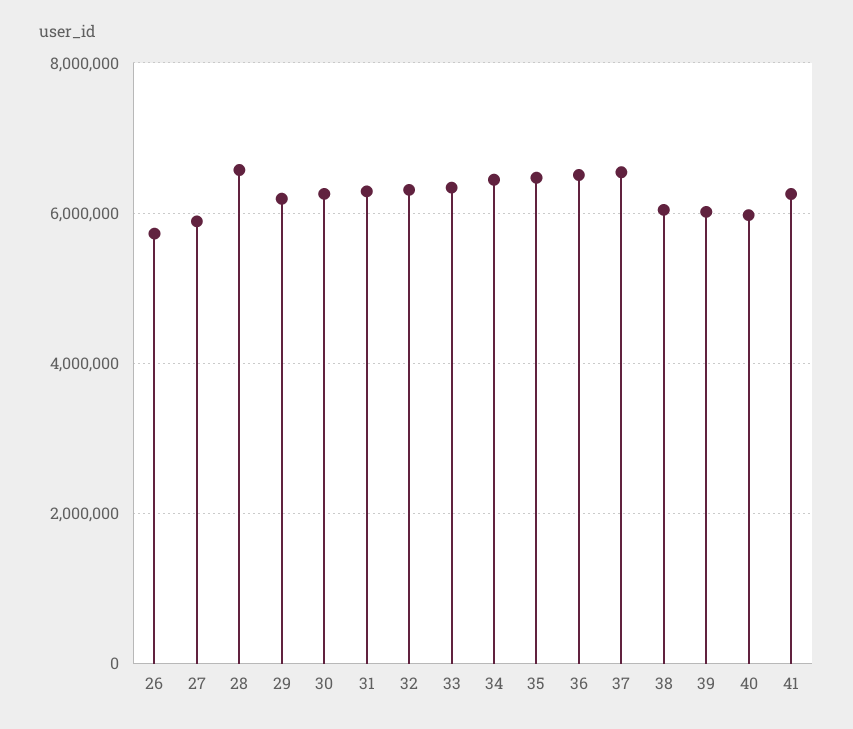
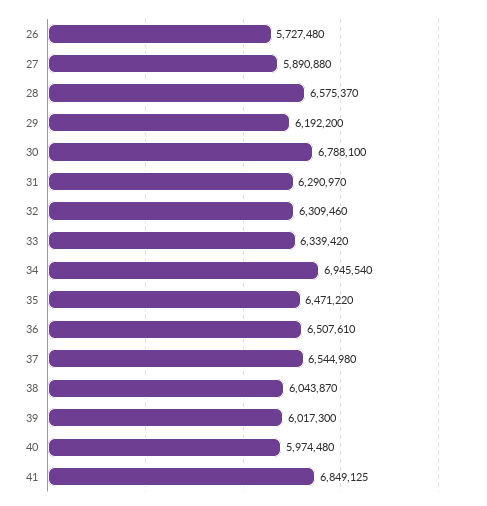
  {
    "26": 5727480,
    "27": 5890880,
    "28": 6575370,
    "29": 6192200,
-   "30": 6200000,
+   "30": 6788100,
    "31": 6290970,
    "32": 6309460,
    "33": 6339420,
-   "34": 6400000,
+   "34": 6945540,
    "35": 6471220,
    "36": 6507610,
    "37": 6544980,
    "38": 6043870,
    "39": 6017300,
    "40": 5974480,
-   "41": 6200000
+   "41": 6849125
  }

